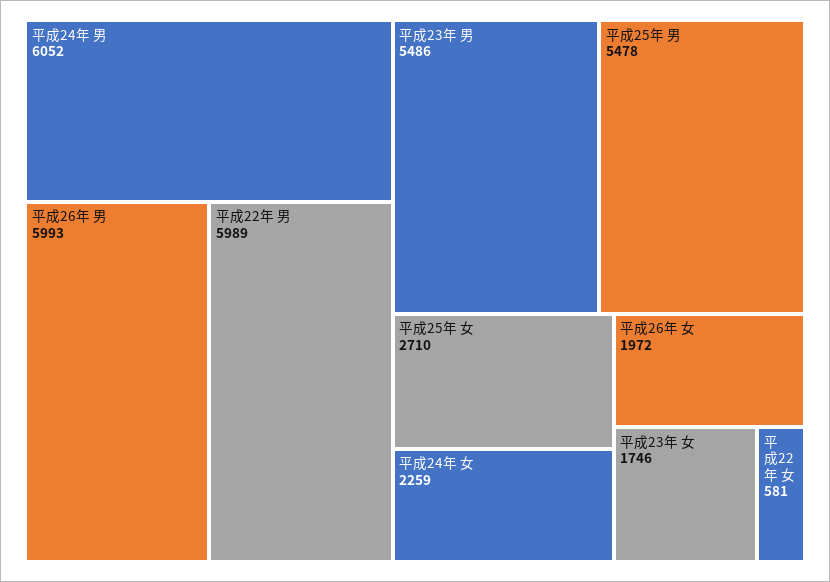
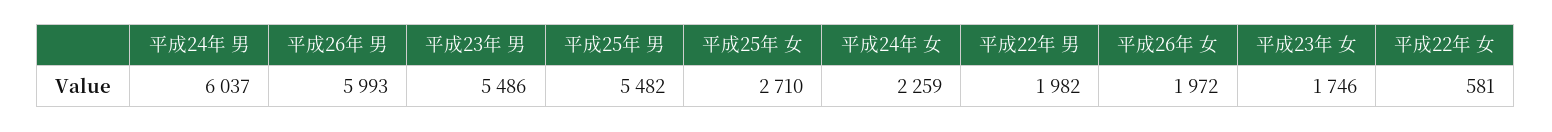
  {
-   "平成24年 男": 6052,
+   "平成24年 男": 6037,
    "平成26年 男": 5993,
-   "平成22年 男": 5989,
+   "平成22年 男": 1982,
    "平成23年 男": 5486,
-   "平成25年 男": 5478,
+   "平成25年 男": 5482,
    "平成25年 女": 2710,
    "平成24年 女": 2259,
    "平成26年 女": 1972,
    "平成23年 女": 1746,
    "平成22年 女": 581
  }

